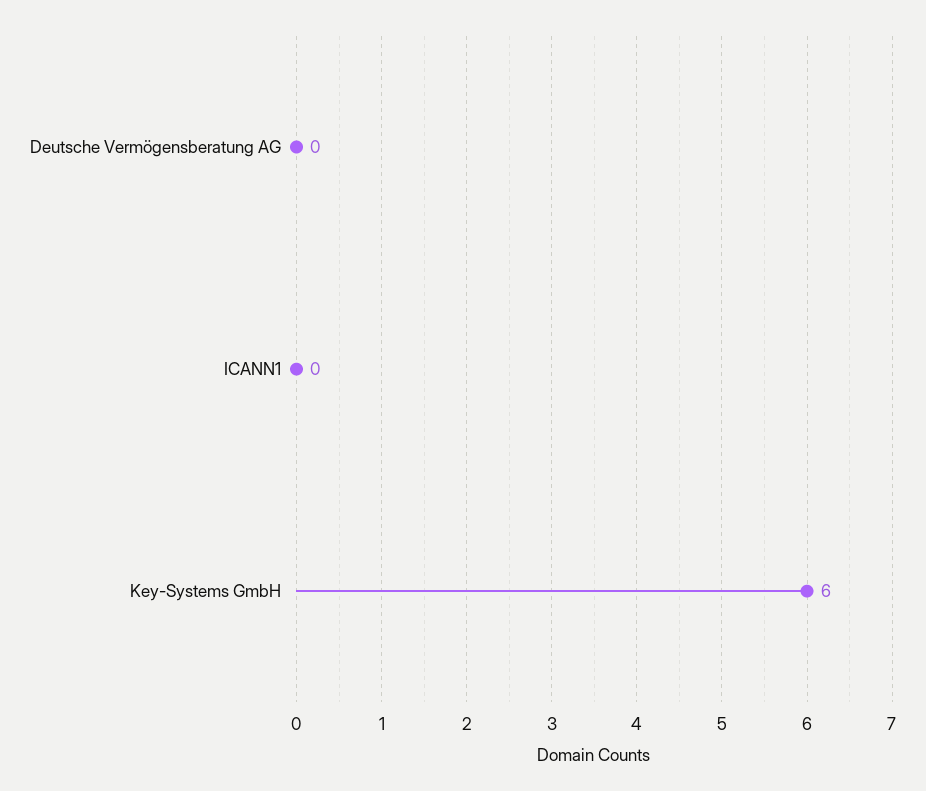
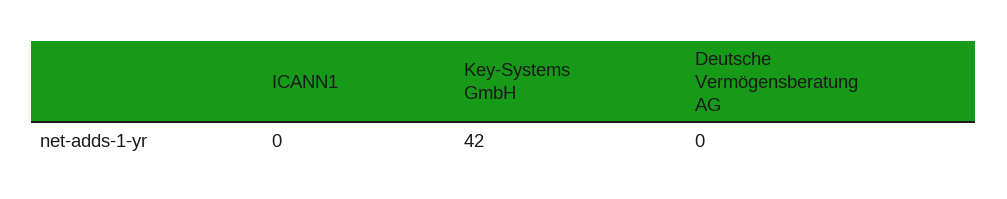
  {
    "Deutsche Vermögensberatung AG": 0,
    "ICANN1": 0,
-   "Key-Systems GmbH": 6
+   "Key-Systems GmbH": 42
  }

